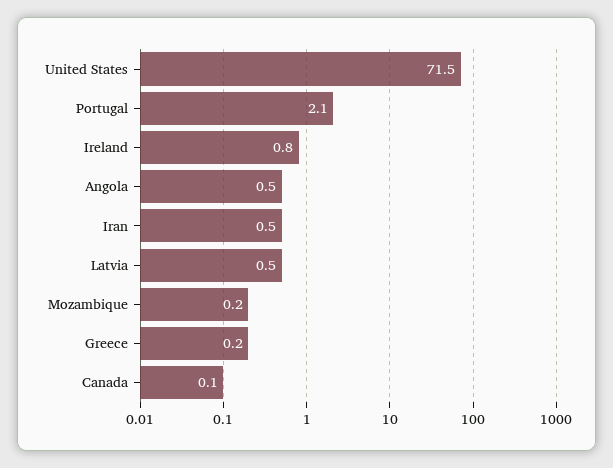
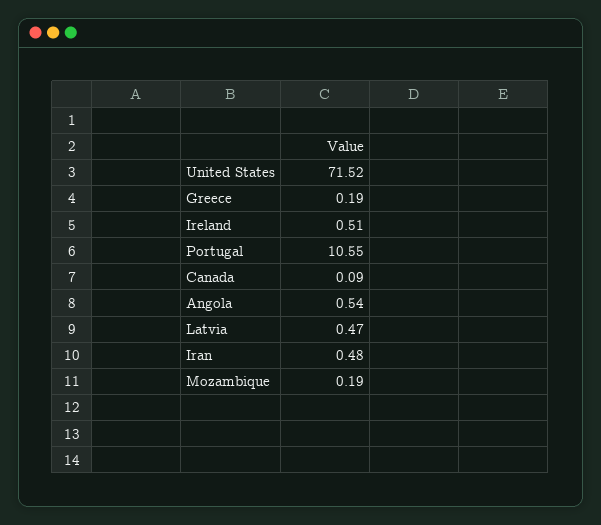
  {
    "United States": 71.52,
-   "Portugal": 2.1,
+   "Portugal": 10.55,
-   "Ireland": 0.8,
+   "Ireland": 0.51,
    "Angola": 0.54,
    "Iran": 0.48,
    "Latvia": 0.47,
    "Mozambique": 0.19,
    "Greece": 0.19,
    "Canada": 0.09
  }

